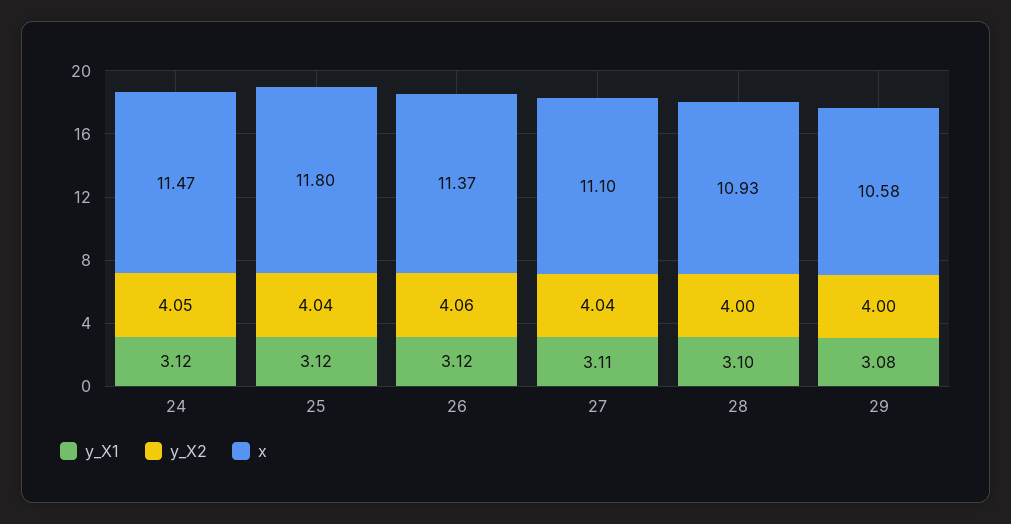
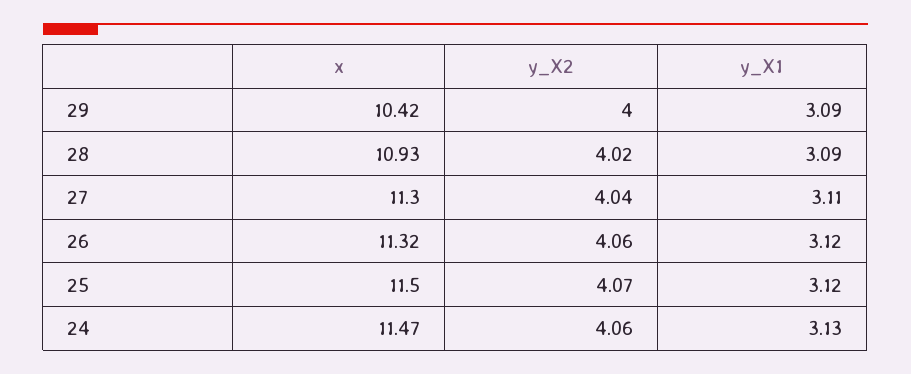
  {
    "y_X1": {
-     "24": 3.12,
+     "24": 3.13,
      "25": 3.12,
      "26": 3.12,
      "27": 3.11,
-     "28": 3.1,
+     "28": 3.09,
-     "29": 3.08
+     "29": 3.09
    },
    "y_X2": {
-     "24": 4.05,
+     "24": 4.06,
-     "25": 4.04,
+     "25": 4.07,
      "26": 4.06,
      "27": 4.04,
-     "28": 4,
+     "28": 4.02,
      "29": 4
    },
    "x": {
      "24": 11.47,
-     "25": 11.8,
+     "25": 11.5,
-     "26": 11.37,
+     "26": 11.32,
-     "27": 11.1,
+     "27": 11.3,
      "28": 10.93,
-     "29": 10.58
+     "29": 10.42
    }
  }

